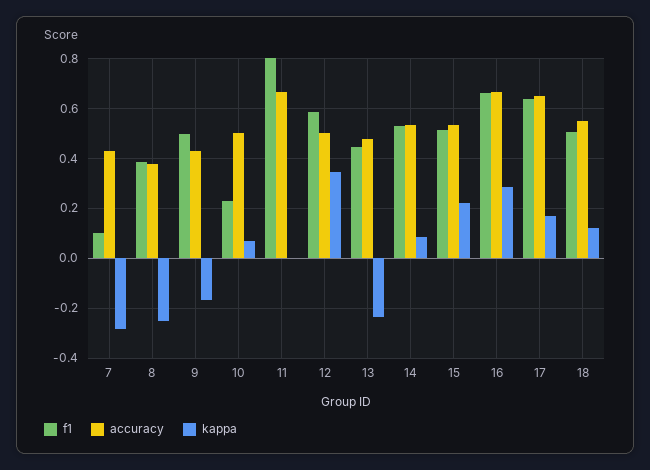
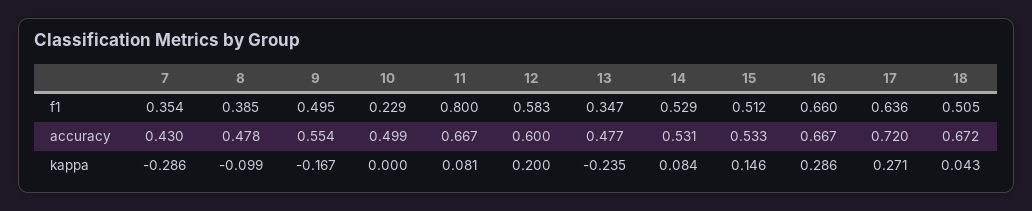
  {
    "f1": {
-     "7": 0.1,
+     "7": 0.354,
      "8": 0.385,
      "9": 0.495,
      "10": 0.229,
      "11": 0.8,
      "12": 0.583,
-     "13": 0.45,
+     "13": 0.347,
      "14": 0.529,
      "15": 0.512,
      "16": 0.66,
      "17": 0.636,
      "18": 0.505
    },
    "accuracy": {
      "7": 0.43,
-     "8": 0.375,
+     "8": 0.478,
-     "9": 0.425,
+     "9": 0.554,
      "10": 0.499,
      "11": 0.667,
-     "12": 0.5,
+     "12": 0.6,
      "13": 0.477,
      "14": 0.531,
      "15": 0.533,
      "16": 0.667,
-     "17": 0.65,
+     "17": 0.72,
-     "18": 0.55
+     "18": 0.672
    },
    "kappa": {
      "7": -0.286,
-     "8": -0.25,
+     "8": -0.099,
      "9": -0.167,
-     "10": 0.075,
+     "10": 0,
-     "11": 0,
+     "11": 0.081,
-     "12": 0.35,
+     "12": 0.2,
      "13": -0.235,
      "14": 0.084,
-     "15": 0.225,
+     "15": 0.146,
      "16": 0.286,
-     "17": 0.175,
+     "17": 0.271,
-     "18": 0.125
+     "18": 0.043
    }
  }

